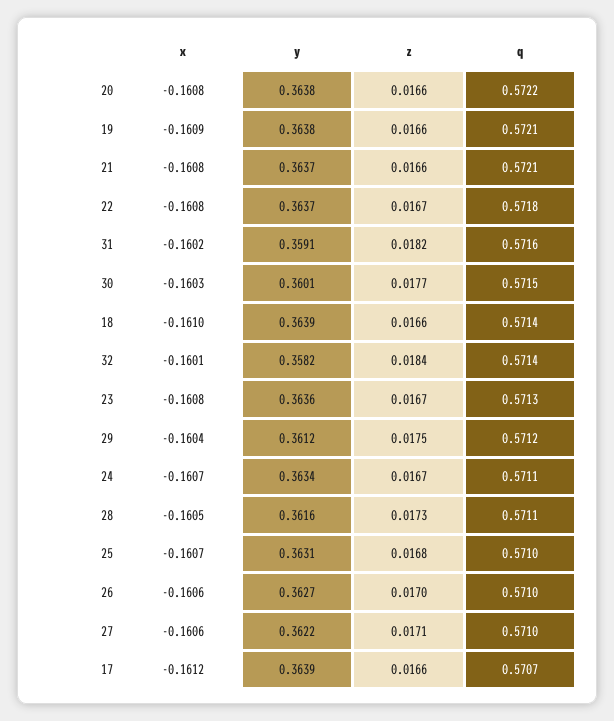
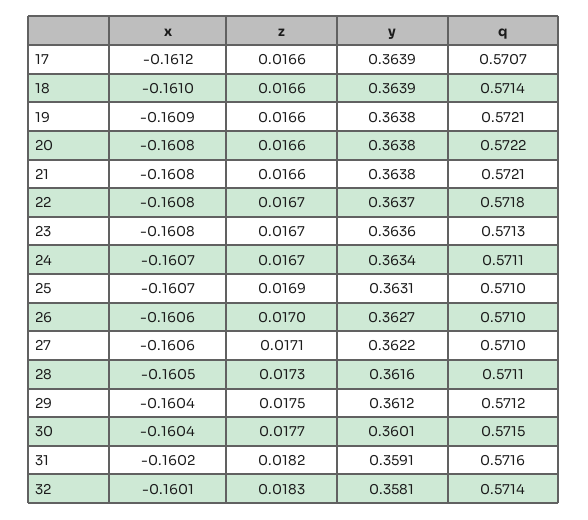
  {
    "x": {
      "20": -0.1608,
      "19": -0.1609,
      "21": -0.1608,
      "22": -0.1608,
      "31": -0.1602,
-     "30": -0.1603,
+     "30": -0.1604,
      "18": -0.161,
      "32": -0.1601,
      "23": -0.1608,
      "29": -0.1604,
      "24": -0.1607,
      "28": -0.1605,
      "25": -0.1607,
      "26": -0.1606,
      "27": -0.1606,
      "17": -0.1612
    },
    "y": {
      "20": 0.3638,
      "19": 0.3638,
-     "21": 0.3637,
+     "21": 0.3638,
      "22": 0.3637,
      "31": 0.3591,
      "30": 0.3601,
      "18": 0.3639,
-     "32": 0.3582,
+     "32": 0.3581,
      "23": 0.3636,
      "29": 0.3612,
      "24": 0.3634,
      "28": 0.3616,
      "25": 0.3631,
      "26": 0.3627,
      "27": 0.3622,
      "17": 0.3639
    },
    "z": {
      "20": 0.0166,
      "19": 0.0166,
      "21": 0.0166,
      "22": 0.0167,
      "31": 0.0182,
      "30": 0.0177,
      "18": 0.0166,
-     "32": 0.0184,
+     "32": 0.0183,
      "23": 0.0167,
      "29": 0.0175,
      "24": 0.0167,
      "28": 0.0173,
-     "25": 0.0168,
+     "25": 0.0169,
      "26": 0.017,
      "27": 0.0171,
      "17": 0.0166
    },
    "q": {
      "20": 0.5722,
      "19": 0.5721,
      "21": 0.5721,
      "22": 0.5718,
      "31": 0.5716,
      "30": 0.5715,
      "18": 0.5714,
      "32": 0.5714,
      "23": 0.5713,
      "29": 0.5712,
      "24": 0.5711,
      "28": 0.5711,
      "25": 0.571,
      "26": 0.571,
      "27": 0.571,
      "17": 0.5707
    }
  }

